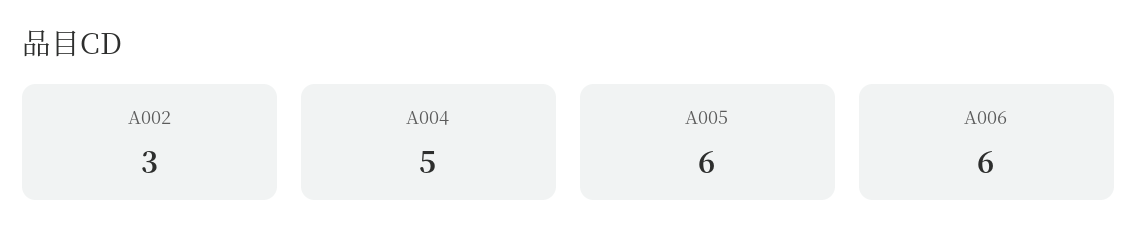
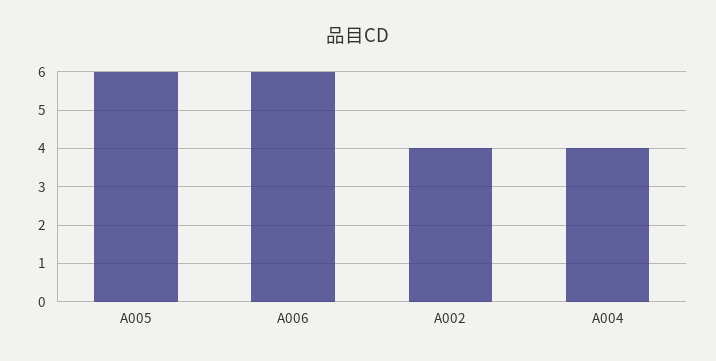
  {
-   "A002": 3,
+   "A002": 4,
-   "A004": 5,
+   "A004": 4,
    "A005": 6,
    "A006": 6
  }

